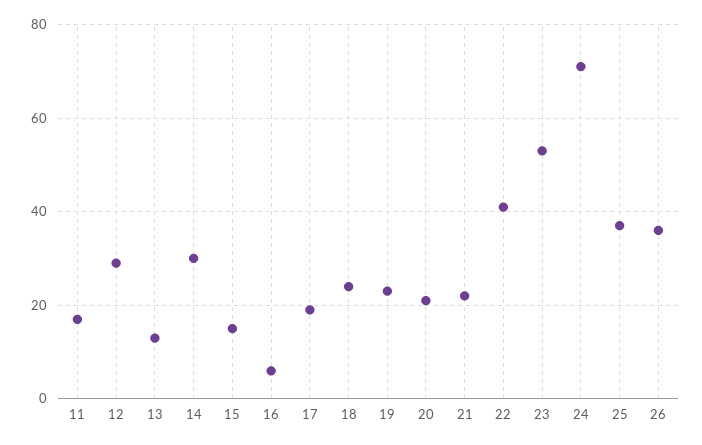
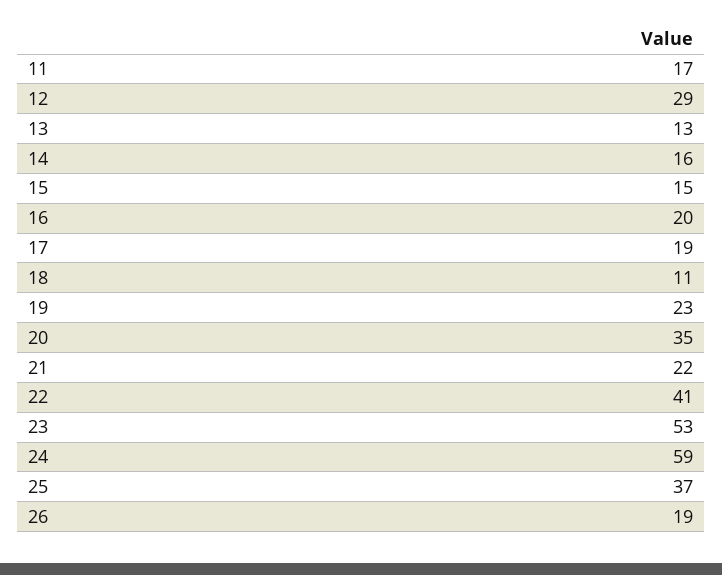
  {
    "11": 17,
    "12": 29,
    "13": 13,
-   "14": 30,
+   "14": 16,
    "15": 15,
-   "16": 5,
+   "16": 20,
    "17": 19,
-   "18": 25,
+   "18": 11,
    "19": 23,
-   "20": 20,
+   "20": 35,
    "21": 22,
    "22": 41,
    "23": 53,
-   "24": 70,
+   "24": 59,
    "25": 37,
-   "26": 35
+   "26": 19
  }

